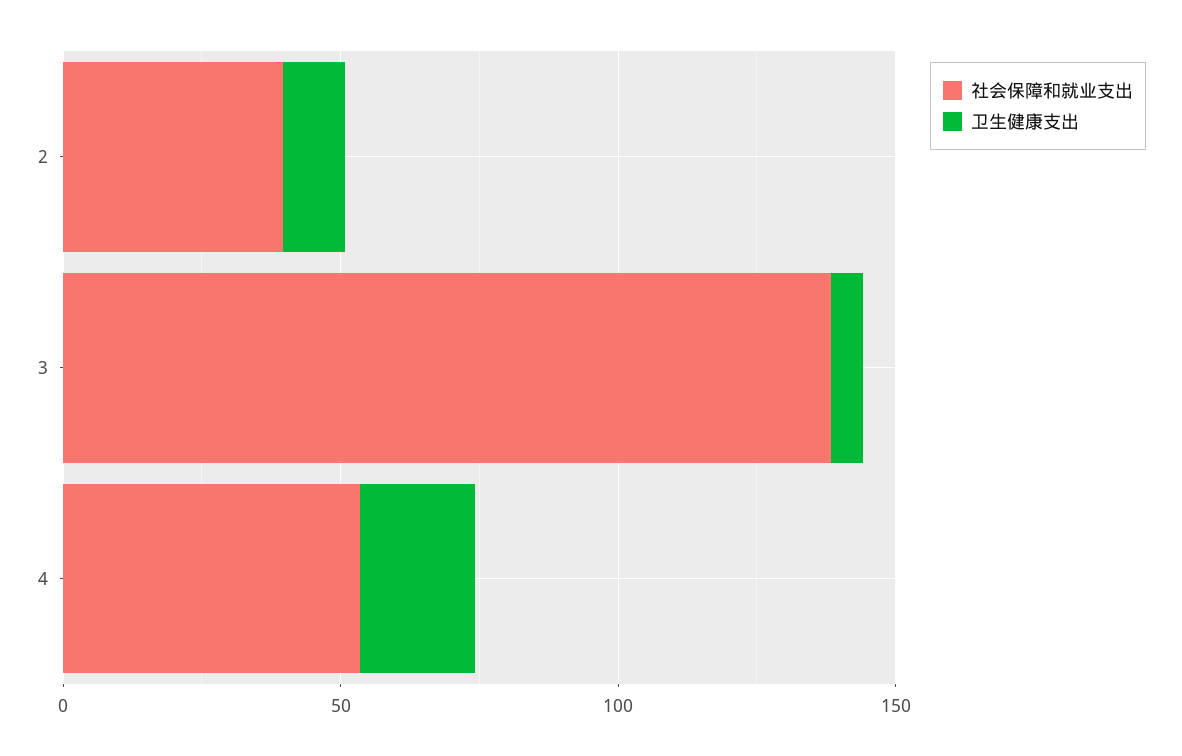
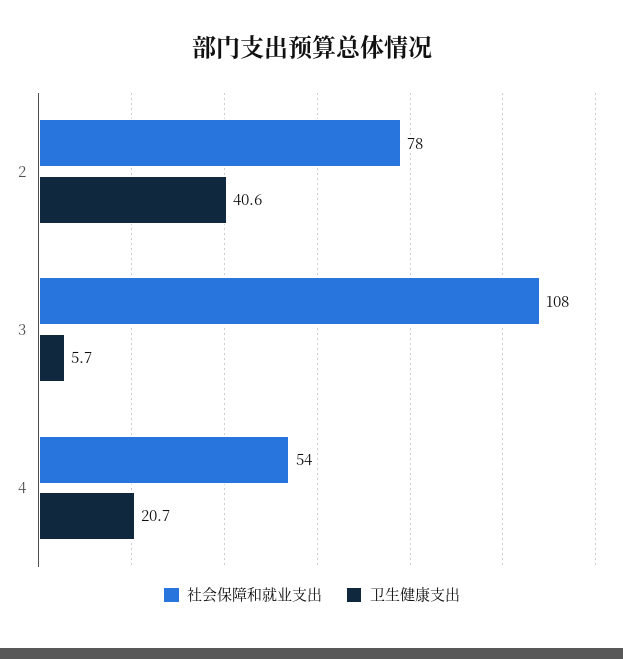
  {
    "社会保障和就业支出": {
-     "2": 40,
+     "2": 78,
-     "3": 140,
+     "3": 108,
      "4": 54
    },
    "卫生健康支出": {
-     "2": 10,
+     "2": 40.6,
      "3": 5.7,
      "4": 20.7
    }
  }

